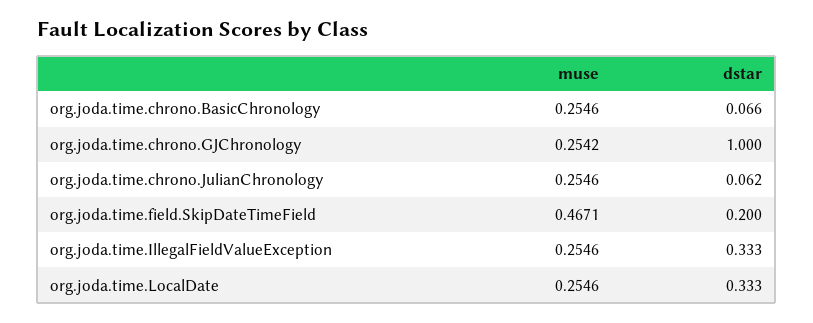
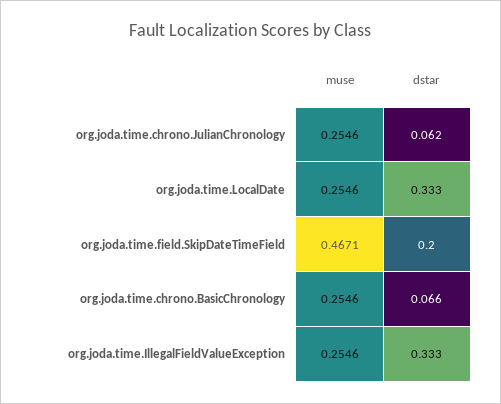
  {
    "muse": {
      "org.joda.time.chrono.BasicChronology": 0.2546,
-     "org.joda.time.chrono.GJChronology": 0.2542,
      "org.joda.time.chrono.JulianChronology": 0.2546,
      "org.joda.time.field.SkipDateTimeField": 0.4671,
      "org.joda.time.IllegalFieldValueException": 0.2546,
      "org.joda.time.LocalDate": 0.2546
    },
    "dstar": {
      "org.joda.time.chrono.BasicChronology": 0.066,
-     "org.joda.time.chrono.GJChronology": 1,
      "org.joda.time.chrono.JulianChronology": 0.062,
      "org.joda.time.field.SkipDateTimeField": 0.2,
      "org.joda.time.IllegalFieldValueException": 0.333,
      "org.joda.time.LocalDate": 0.333
    }
  }

